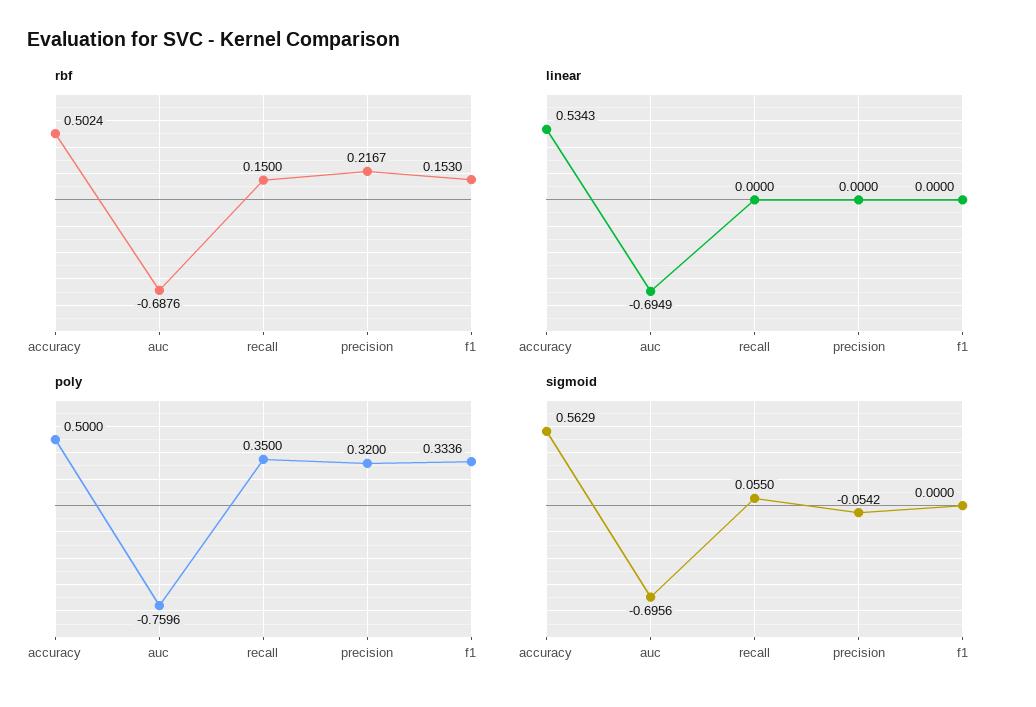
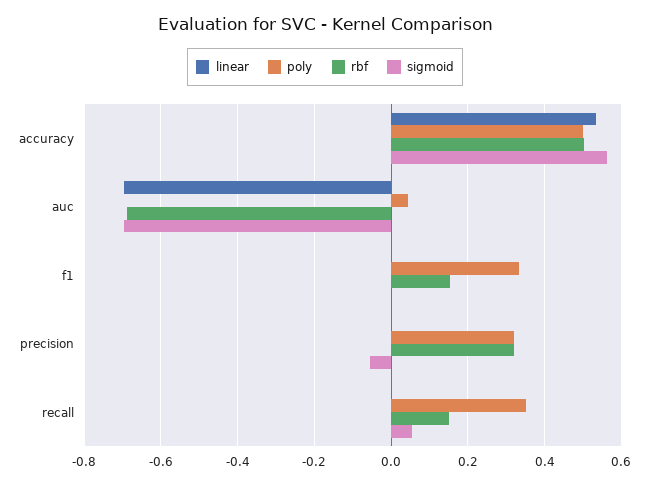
  {
    "rbf": {
      "accuracy": 0.5024,
      "auc": -0.6876,
      "recall": 0.15,
-     "precision": 0.2167,
+     "precision": 0.32,
      "f1": 0.153
    },
    "linear": {
      "accuracy": 0.5343,
      "auc": -0.6949,
      "recall": 0,
      "precision": 0,
      "f1": 0
    },
    "poly": {
      "accuracy": 0.5,
-     "auc": -0.7596,
+     "auc": 0.04,
      "recall": 0.35,
      "precision": 0.32,
      "f1": 0.3336
    },
    "sigmoid": {
      "accuracy": 0.5629,
      "auc": -0.6956,
      "recall": 0.055,
      "precision": -0.0542,
      "f1": 0
    }
  }

